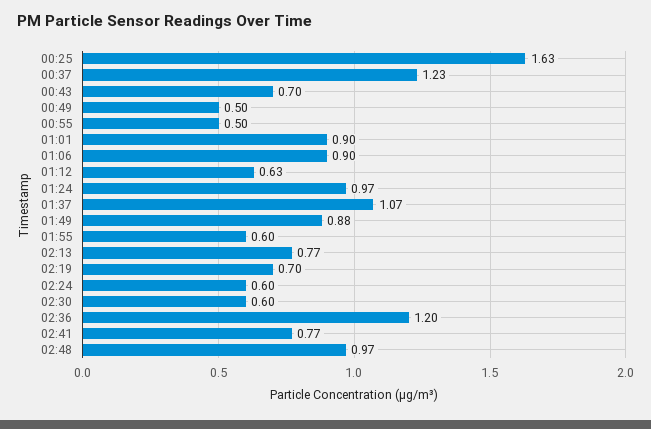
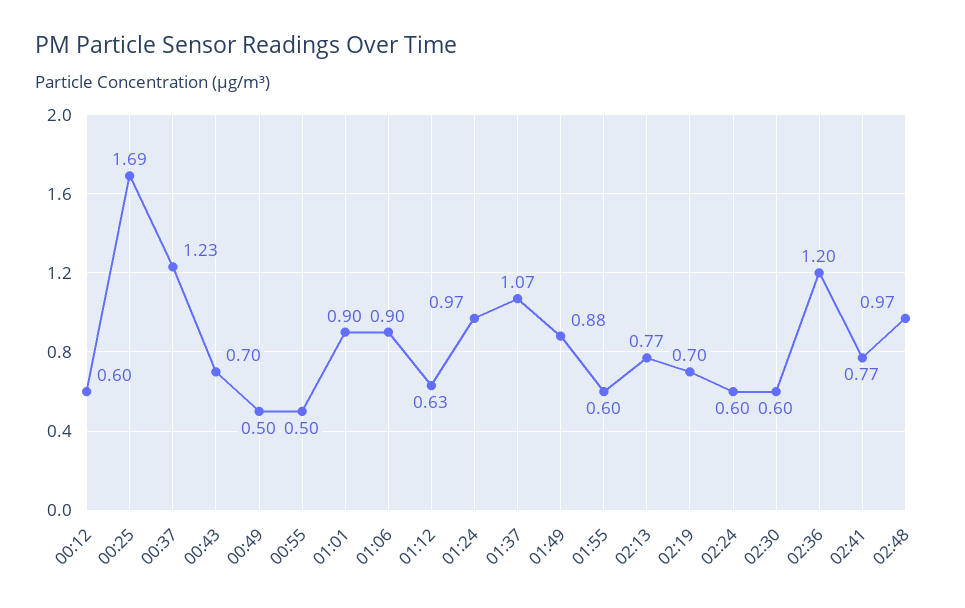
  {
-   "00:25": 1.63,
+   "00:25": 1.69,
    "00:37": 1.23,
    "00:43": 0.7,
    "00:49": 0.5,
    "00:55": 0.5,
    "01:01": 0.9,
    "01:06": 0.9,
    "01:12": 0.63,
    "01:24": 0.97,
    "01:37": 1.07,
    "01:49": 0.88,
    "01:55": 0.6,
    "02:13": 0.77,
    "02:19": 0.7,
    "02:24": 0.6,
    "02:30": 0.6,
    "02:36": 1.2,
    "02:41": 0.77,
-   "02:48": 0.97
+   "02:48": 0.97,
+   "00:12": 0.6
  }

